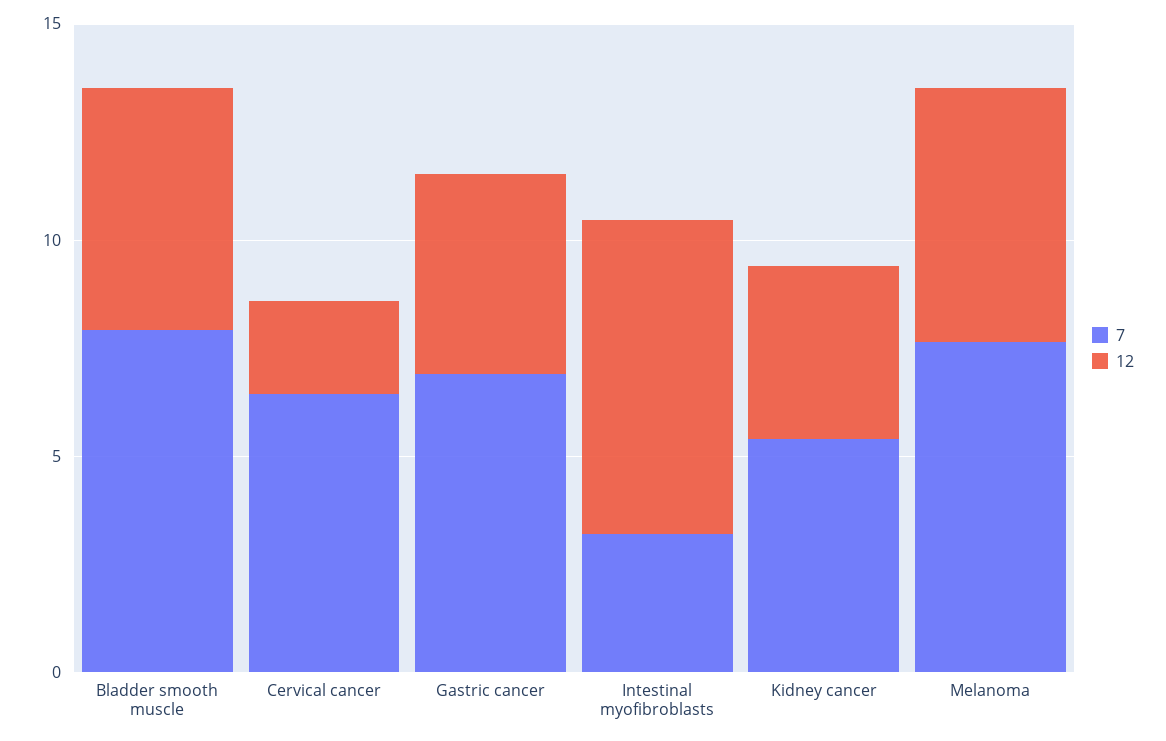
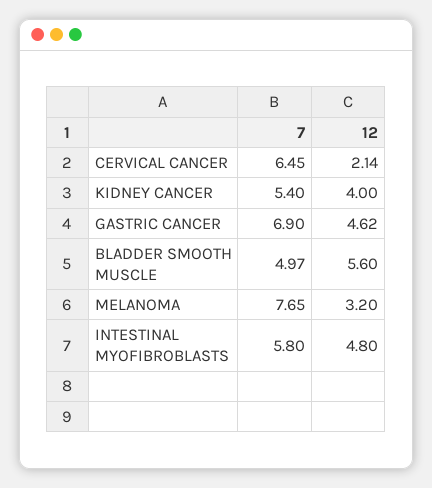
  {
    "7": {
-     "Bladder smooth muscle": 8,
+     "Bladder smooth muscle": 4.97,
      "Cervical cancer": 6.45,
      "Gastric cancer": 6.9,
-     "Intestinal myofibroblasts": 3,
+     "Intestinal myofibroblasts": 5.8,
      "Kidney cancer": 5.4,
      "Melanoma": 7.65
    },
    "12": {
      "Bladder smooth muscle": 5.6,
      "Cervical cancer": 2.14,
      "Gastric cancer": 4.62,
-     "Intestinal myofibroblasts": 7,
+     "Intestinal myofibroblasts": 4.8,
      "Kidney cancer": 4,
-     "Melanoma": 6
+     "Melanoma": 3.2
    }
  }

